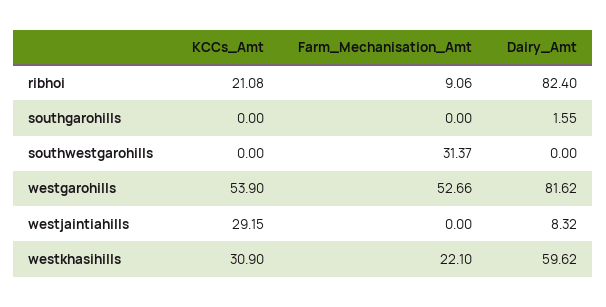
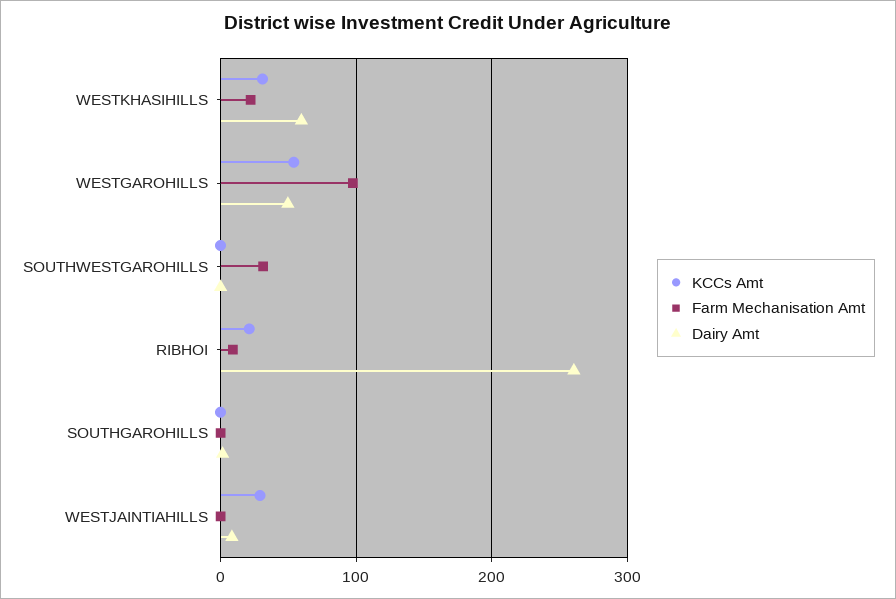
  {
    "KCCs_Amt": {
      "ribhoi": 21.08,
      "southgarohills": 0,
      "southwestgarohills": 0,
      "westgarohills": 53.9,
      "westjaintiahills": 29.15,
      "westkhasihills": 30.9
    },
    "Farm_Mechanisation_Amt": {
      "ribhoi": 9.06,
      "southgarohills": 0,
      "southwestgarohills": 31.37,
-     "westgarohills": 52.66,
+     "westgarohills": 100,
      "westjaintiahills": 0,
      "westkhasihills": 22.1
    },
    "Dairy_Amt": {
-     "ribhoi": 82.4,
+     "ribhoi": 260,
      "southgarohills": 1.55,
      "southwestgarohills": 0,
-     "westgarohills": 81.62,
+     "westgarohills": 50,
      "westjaintiahills": 8.32,
      "westkhasihills": 59.62
    }
  }

